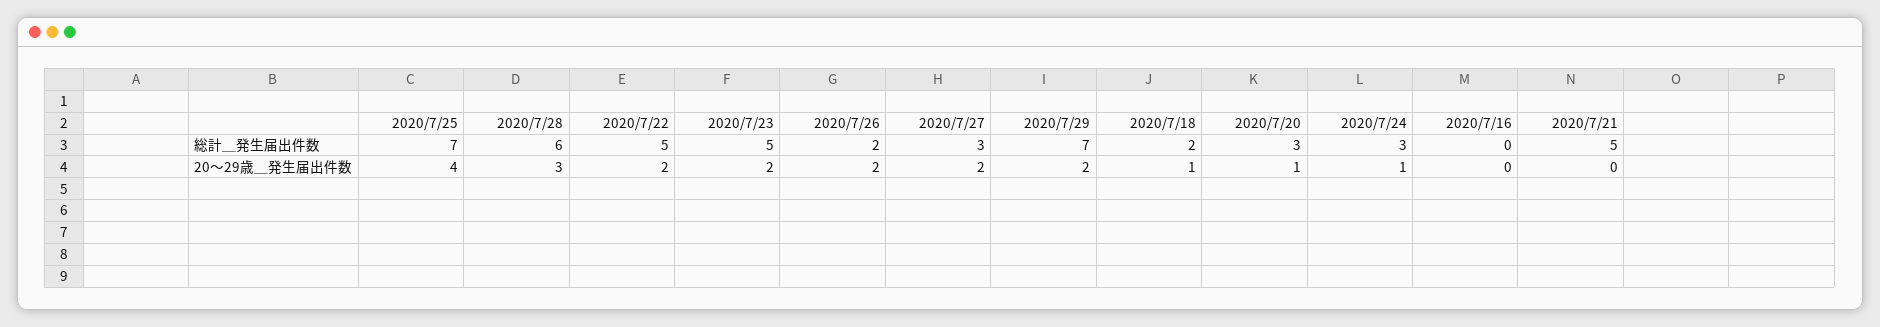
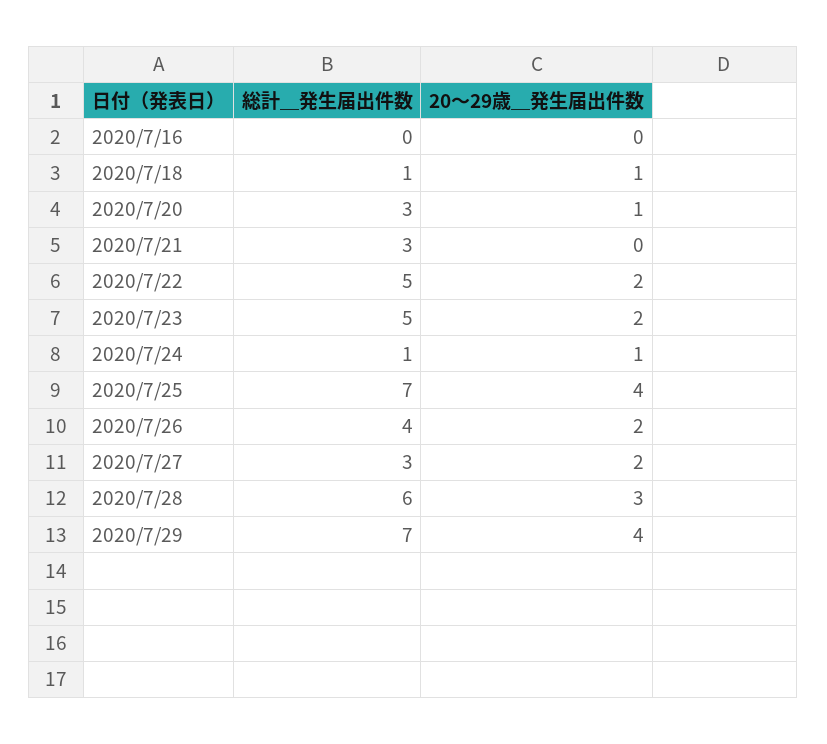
  {
    "2020/7/25": {
      "総計＿発生届出件数": 7,
      "20～29歳＿発生届出件数": 4
    },
    "2020/7/28": {
      "総計＿発生届出件数": 6,
      "20～29歳＿発生届出件数": 3
    },
    "2020/7/22": {
      "総計＿発生届出件数": 5,
      "20～29歳＿発生届出件数": 2
    },
    "2020/7/23": {
      "総計＿発生届出件数": 5,
      "20～29歳＿発生届出件数": 2
    },
    "2020/7/26": {
-     "総計＿発生届出件数": 2,
+     "総計＿発生届出件数": 4,
      "20～29歳＿発生届出件数": 2
    },
    "2020/7/27": {
      "総計＿発生届出件数": 3,
      "20～29歳＿発生届出件数": 2
    },
    "2020/7/29": {
      "総計＿発生届出件数": 7,
-     "20～29歳＿発生届出件数": 2
+     "20～29歳＿発生届出件数": 4
    },
    "2020/7/18": {
-     "総計＿発生届出件数": 2,
+     "総計＿発生届出件数": 1,
      "20～29歳＿発生届出件数": 1
    },
    "2020/7/20": {
      "総計＿発生届出件数": 3,
      "20～29歳＿発生届出件数": 1
    },
    "2020/7/24": {
-     "総計＿発生届出件数": 3,
+     "総計＿発生届出件数": 1,
      "20～29歳＿発生届出件数": 1
    },
    "2020/7/16": {
      "総計＿発生届出件数": 0,
      "20～29歳＿発生届出件数": 0
    },
    "2020/7/21": {
-     "総計＿発生届出件数": 5,
+     "総計＿発生届出件数": 3,
      "20～29歳＿発生届出件数": 0
    }
  }

